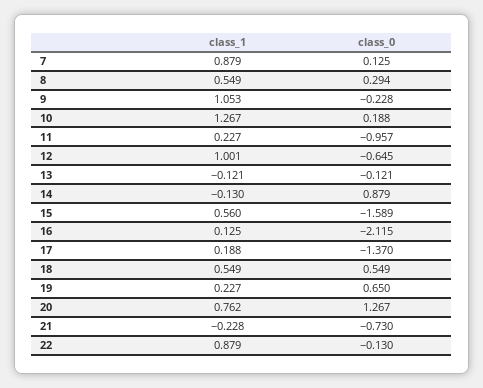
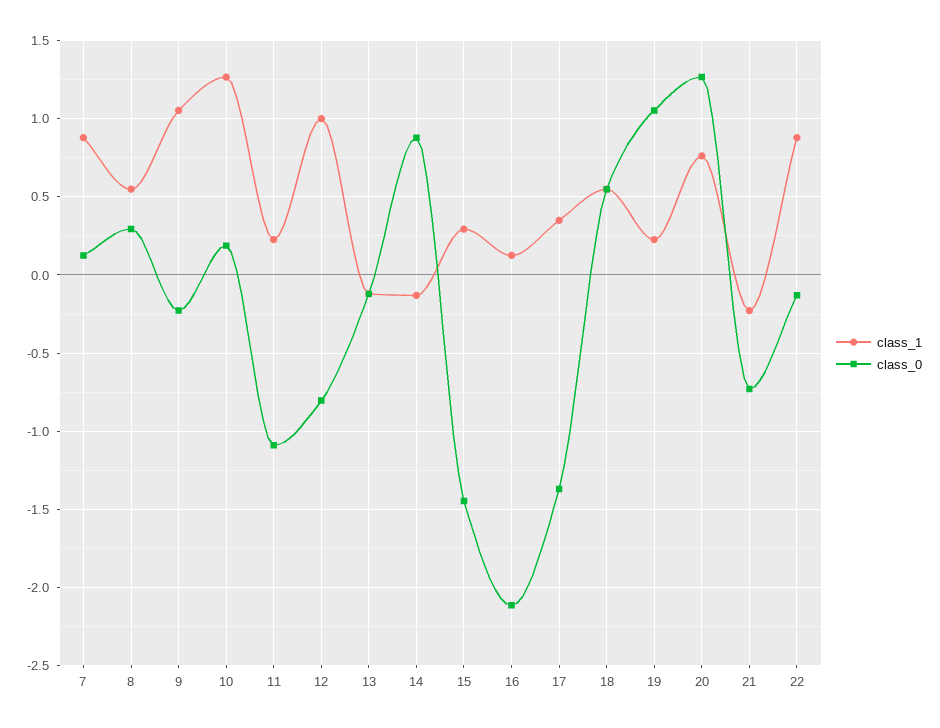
  {
    "class_1": {
      "7": 0.879,
      "8": 0.549,
      "9": 1.053,
      "10": 1.267,
      "11": 0.227,
      "12": 1.001,
      "13": -0.121,
      "14": -0.13,
-     "15": 0.56,
+     "15": 0.3,
      "16": 0.125,
-     "17": 0.188,
+     "17": 0.35,
      "18": 0.549,
      "19": 0.227,
      "20": 0.762,
      "21": -0.228,
      "22": 0.879
    },
    "class_0": {
      "7": 0.125,
      "8": 0.294,
      "9": -0.228,
      "10": 0.188,
-     "11": -0.957,
+     "11": -1.1,
-     "12": -0.645,
+     "12": -0.8,
      "13": -0.121,
      "14": 0.879,
-     "15": -1.589,
+     "15": -1.45,
      "16": -2.115,
      "17": -1.37,
      "18": 0.549,
-     "19": 0.65,
+     "19": 1.05,
      "20": 1.267,
      "21": -0.73,
      "22": -0.13
    }
  }

